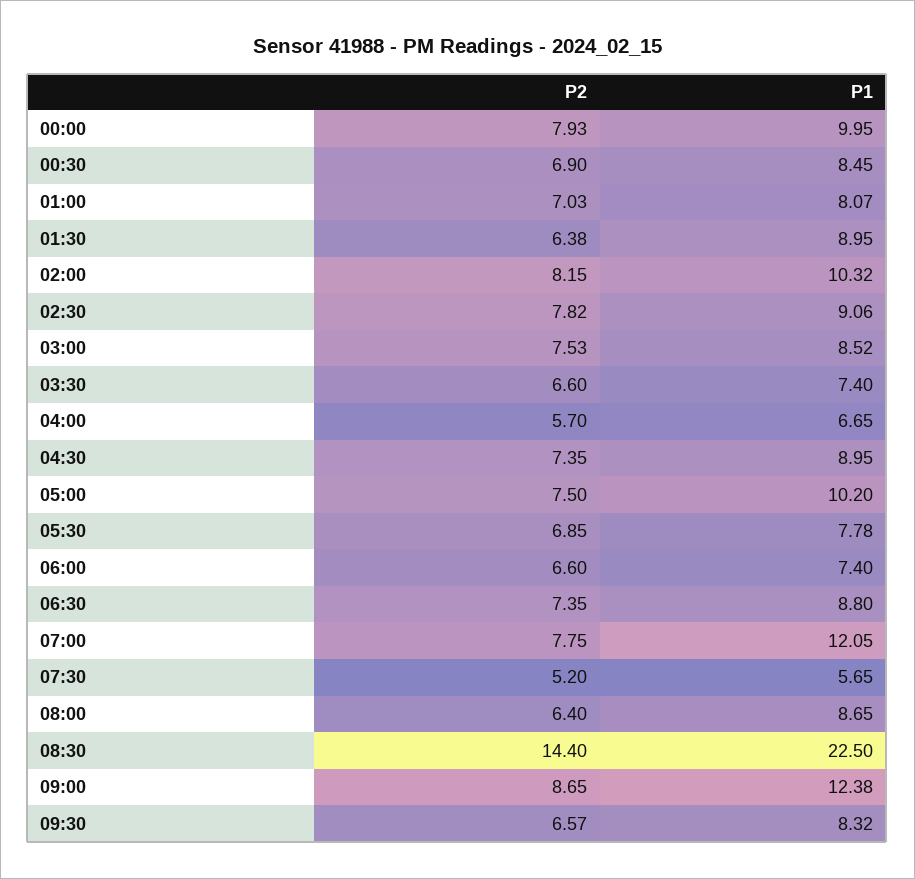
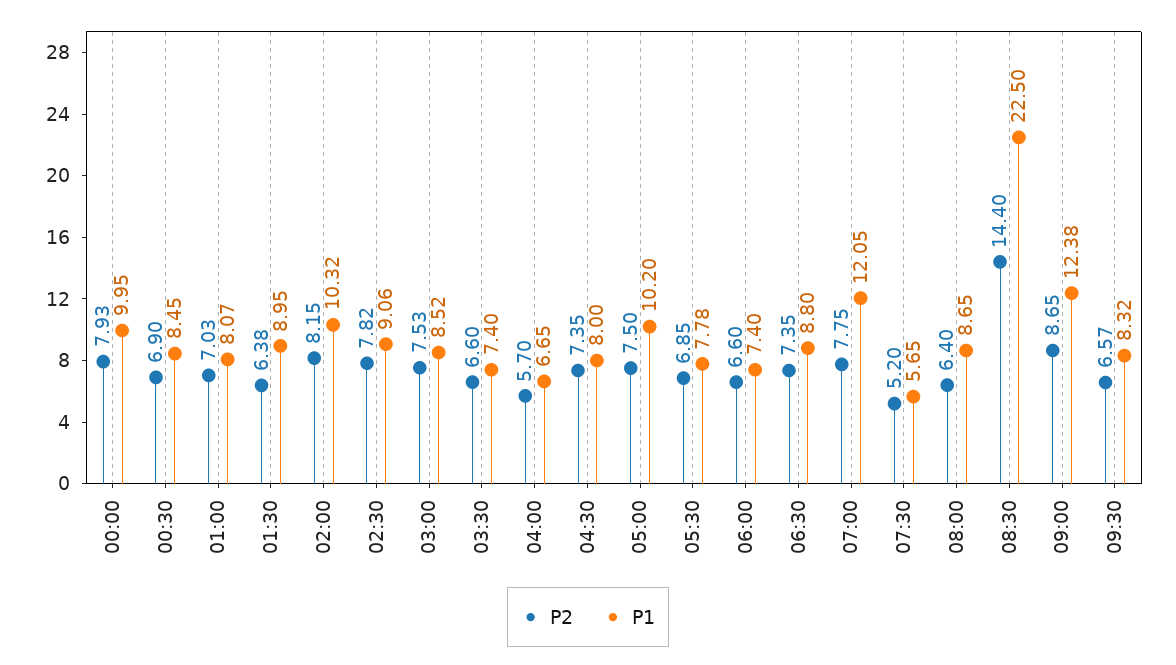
  {
    "P2": {
      "00:00": 7.93,
      "00:30": 6.9,
      "01:00": 7.03,
      "01:30": 6.38,
      "02:00": 8.15,
      "02:30": 7.82,
      "03:00": 7.53,
      "03:30": 6.6,
      "04:00": 5.7,
      "04:30": 7.35,
      "05:00": 7.5,
      "05:30": 6.85,
      "06:00": 6.6,
      "06:30": 7.35,
      "07:00": 7.75,
      "07:30": 5.2,
      "08:00": 6.4,
      "08:30": 14.4,
      "09:00": 8.65,
      "09:30": 6.57
    },
    "P1": {
      "00:00": 9.95,
      "00:30": 8.45,
      "01:00": 8.07,
      "01:30": 8.95,
      "02:00": 10.32,
      "02:30": 9.06,
      "03:00": 8.52,
      "03:30": 7.4,
      "04:00": 6.65,
-     "04:30": 8.95,
+     "04:30": 8,
      "05:00": 10.2,
      "05:30": 7.78,
      "06:00": 7.4,
      "06:30": 8.8,
      "07:00": 12.05,
      "07:30": 5.65,
      "08:00": 8.65,
      "08:30": 22.5,
      "09:00": 12.38,
      "09:30": 8.32
    }
  }

